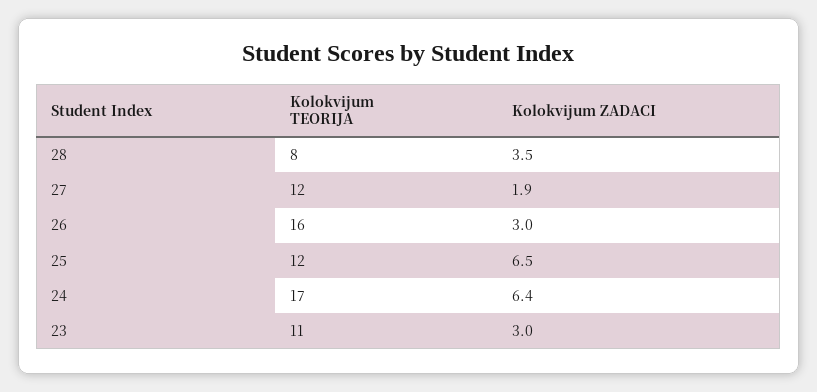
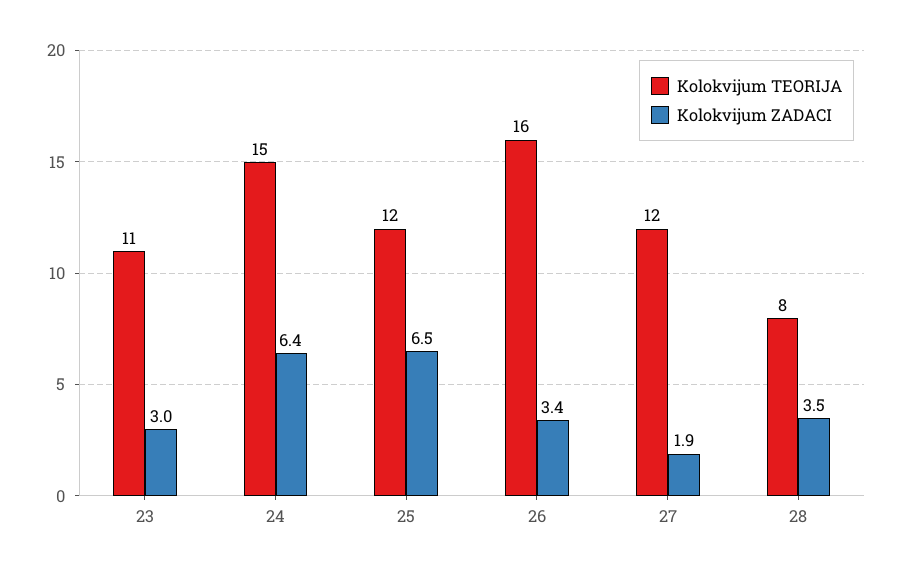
  {
    "Kolokvijum TEORIJA": {
      "28": 8,
      "27": 12,
      "26": 16,
      "25": 12,
-     "24": 17,
+     "24": 15,
      "23": 11
    },
    "Kolokvijum ZADACI": {
      "28": 3.5,
      "27": 1.9,
-     "26": 3,
+     "26": 3.4,
      "25": 6.5,
      "24": 6.4,
      "23": 3
    }
  }

